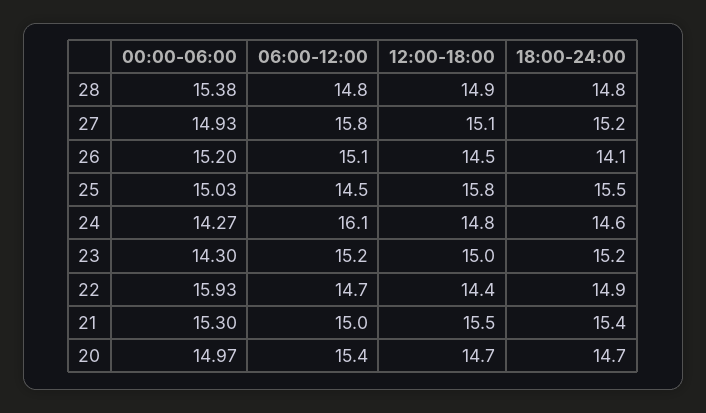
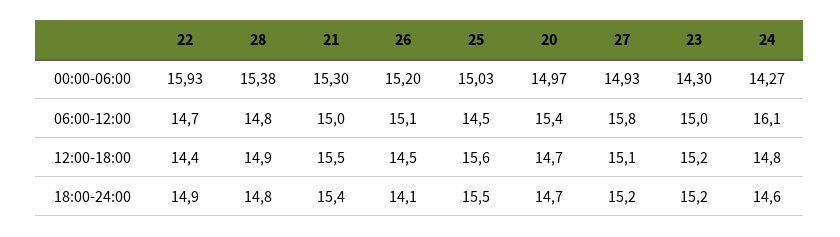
  {
    "00:00-06:00": {
      "28": 15.38,
      "27": 14.93,
      "26": 15.2,
      "25": 15.03,
      "24": 14.27,
      "23": 14.3,
      "22": 15.93,
      "21": 15.3,
      "20": 14.97
    },
    "06:00-12:00": {
      "28": 14.8,
      "27": 15.8,
      "26": 15.1,
      "25": 14.5,
      "24": 16.1,
-     "23": 15.2,
+     "23": 15,
      "22": 14.7,
      "21": 15,
      "20": 15.4
    },
    "12:00-18:00": {
      "28": 14.9,
      "27": 15.1,
      "26": 14.5,
-     "25": 15.8,
+     "25": 15.6,
      "24": 14.8,
-     "23": 15,
+     "23": 15.2,
      "22": 14.4,
      "21": 15.5,
      "20": 14.7
    },
    "18:00-24:00": {
      "28": 14.8,
      "27": 15.2,
      "26": 14.1,
      "25": 15.5,
      "24": 14.6,
      "23": 15.2,
      "22": 14.9,
      "21": 15.4,
      "20": 14.7
    }
  }

